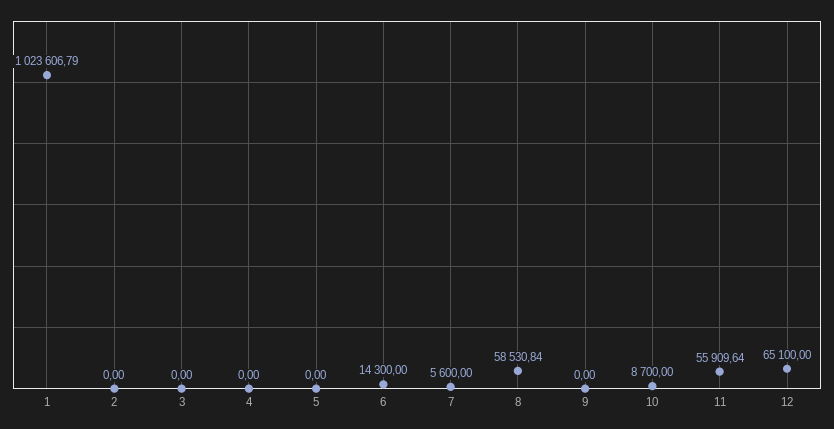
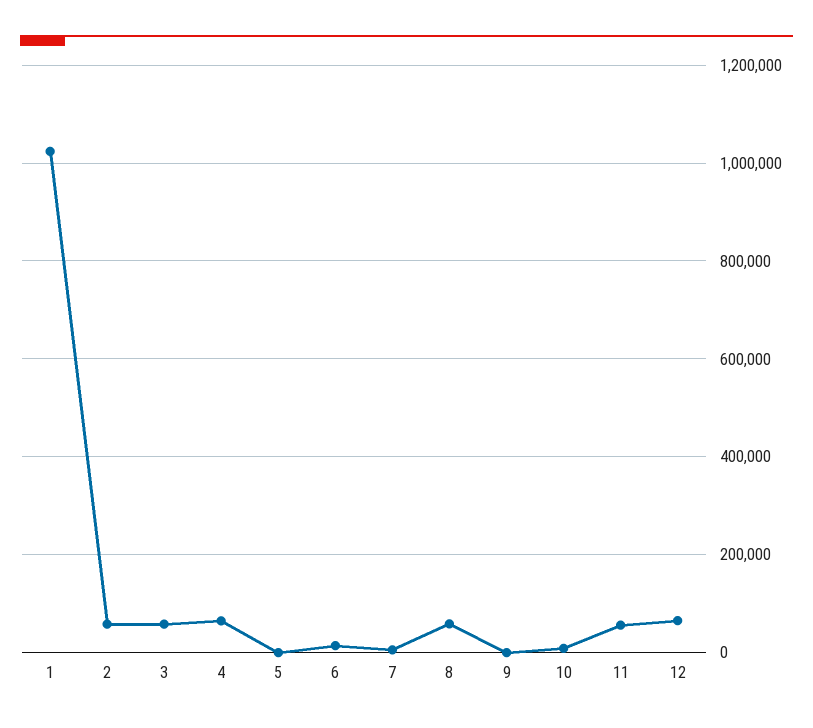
  {
    "1": 1023606.79,
-   "2": 0,
+   "2": 60000,
-   "3": 0,
+   "3": 60000,
-   "4": 0,
+   "4": 60000,
    "5": 0,
    "6": 14300,
    "7": 5600,
    "8": 58530.84,
    "9": 0,
    "10": 8700,
    "11": 55909.64,
    "12": 65100
  }

